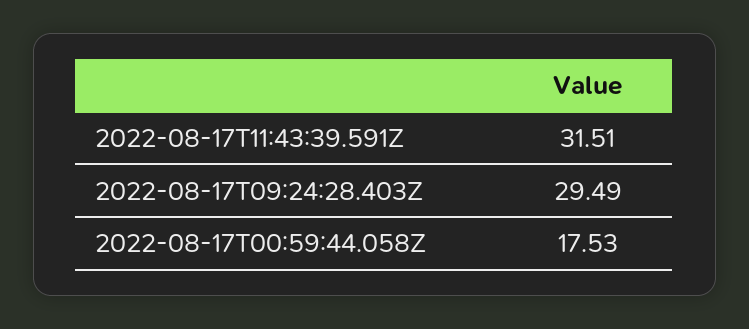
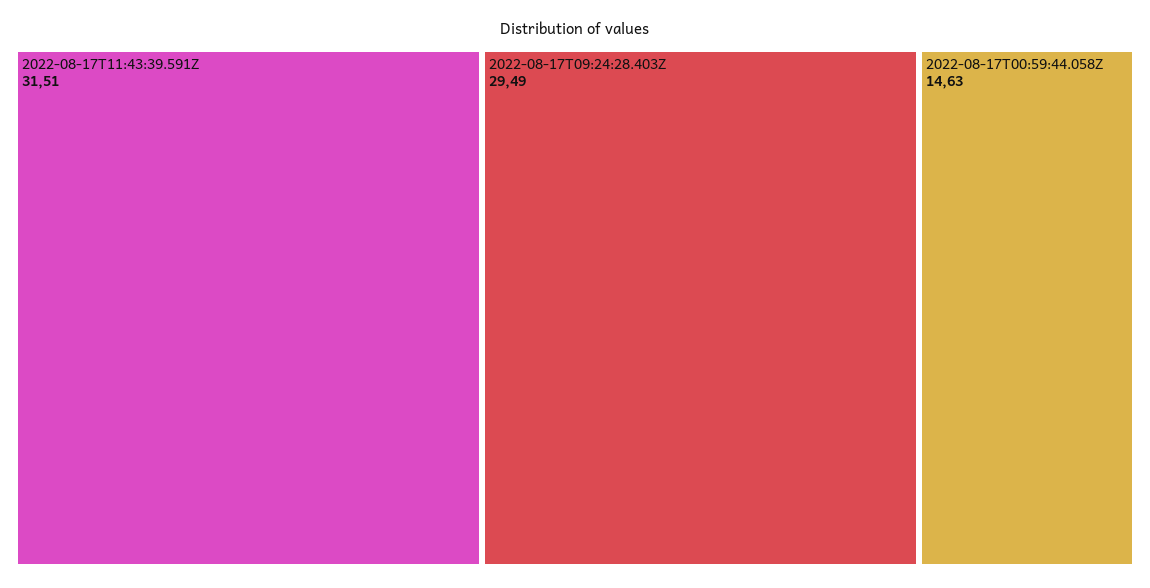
  {
    "2022-08-17T11:43:39.591Z": 31.51,
    "2022-08-17T09:24:28.403Z": 29.49,
-   "2022-08-17T00:59:44.058Z": 17.53
+   "2022-08-17T00:59:44.058Z": 14.63
  }

